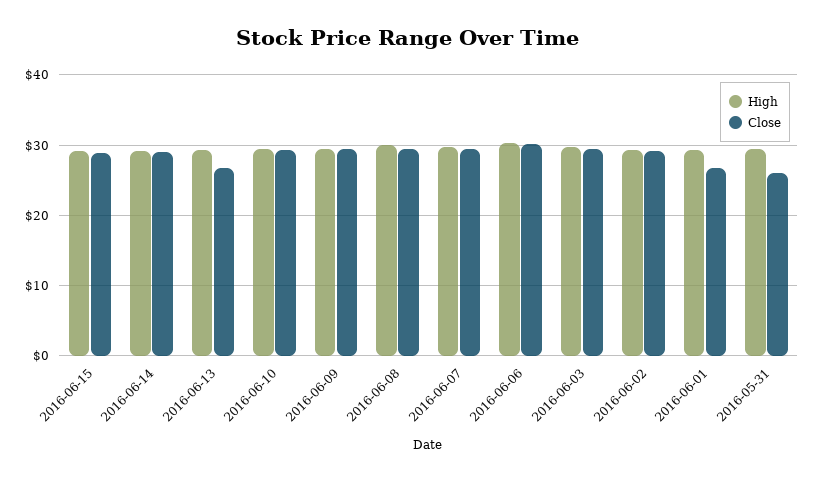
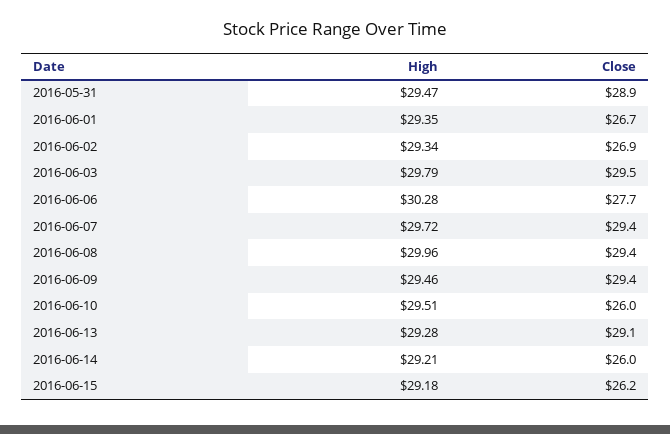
  {
    "High": {
      "2016-06-15": 29.18,
      "2016-06-14": 29.21,
      "2016-06-13": 29.28,
      "2016-06-10": 29.51,
      "2016-06-09": 29.46,
      "2016-06-08": 29.96,
      "2016-06-07": 29.72,
      "2016-06-06": 30.28,
      "2016-06-03": 29.79,
      "2016-06-02": 29.34,
      "2016-06-01": 29.35,
      "2016-05-31": 29.47
    },
    "Close": {
-     "2016-06-15": 29,
+     "2016-06-15": 26.2,
-     "2016-06-14": 29,
+     "2016-06-14": 26,
-     "2016-06-13": 27,
+     "2016-06-13": 29.1,
-     "2016-06-10": 29,
+     "2016-06-10": 26,
      "2016-06-09": 29.4,
      "2016-06-08": 29.4,
      "2016-06-07": 29.4,
-     "2016-06-06": 30,
+     "2016-06-06": 27.7,
      "2016-06-03": 29.5,
-     "2016-06-02": 29,
+     "2016-06-02": 26.9,
      "2016-06-01": 26.7,
-     "2016-05-31": 26
+     "2016-05-31": 28.9
    }
  }

